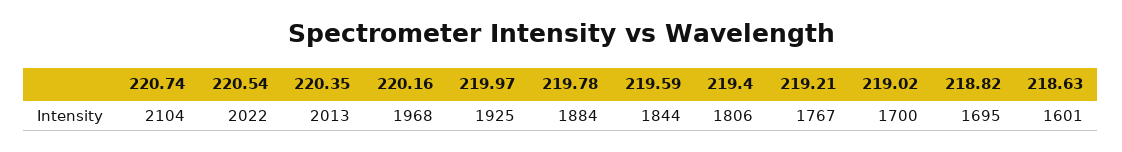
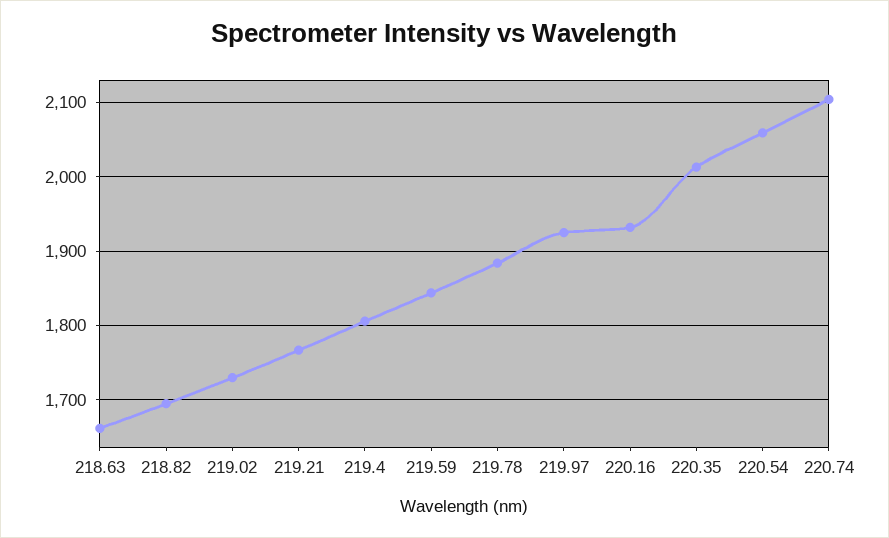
  {
    "220.74": 2104,
-   "220.54": 2022,
+   "220.54": 2060,
    "220.35": 2013,
-   "220.16": 1968,
+   "220.16": 1930,
    "219.97": 1925,
    "219.78": 1884,
    "219.59": 1844,
    "219.4": 1806,
    "219.21": 1767,
-   "219.02": 1700,
+   "219.02": 1730,
    "218.82": 1695,
-   "218.63": 1601
+   "218.63": 1660
  }

